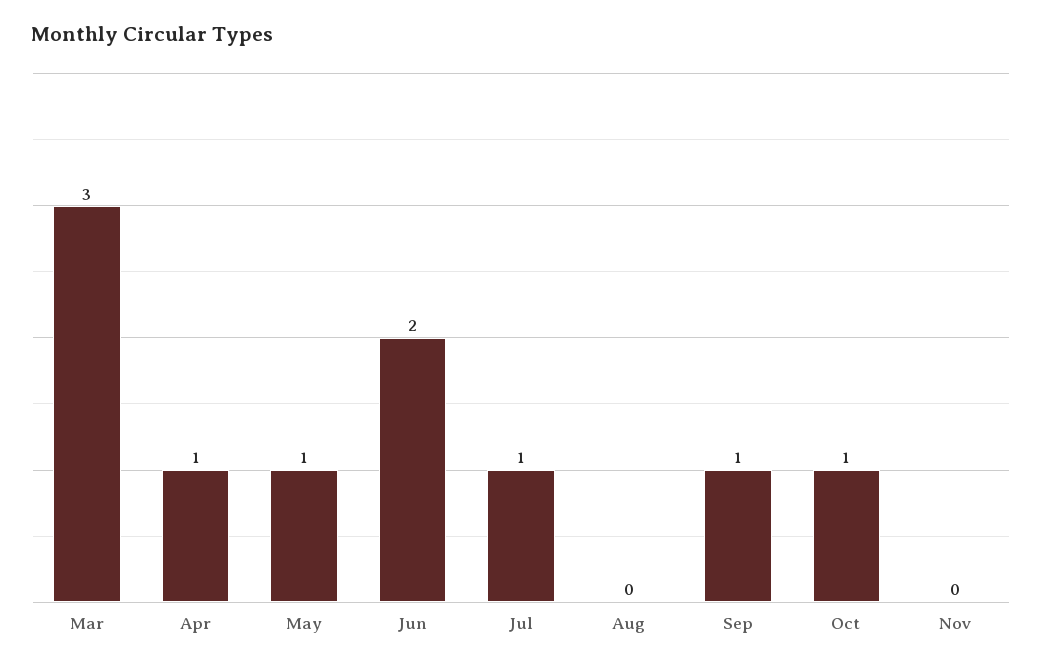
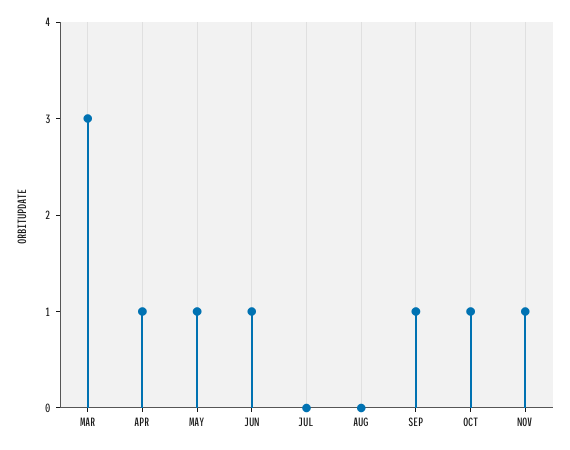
  {
    "Mar": 3,
    "Apr": 1,
    "May": 1,
-   "Jun": 2,
+   "Jun": 1,
-   "Jul": 1,
+   "Jul": 0,
    "Aug": 0,
    "Sep": 1,
    "Oct": 1,
-   "Nov": 0
+   "Nov": 1
  }

